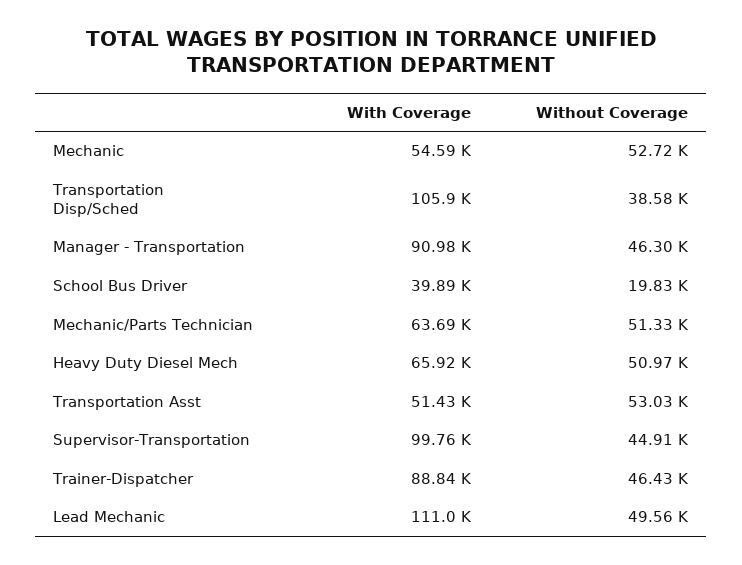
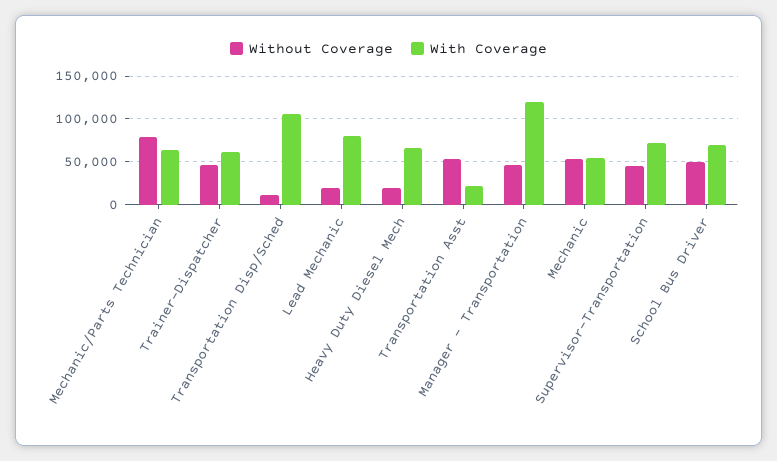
  {
    "With Coverage": {
      "Mechanic": 54590,
      "Transportation Disp/Sched": 105900,
-     "Manager - Transportation": 90980,
+     "Manager - Transportation": 120000,
-     "School Bus Driver": 39890,
+     "School Bus Driver": 70000,
      "Mechanic/Parts Technician": 63690,
      "Heavy Duty Diesel Mech": 65920,
-     "Transportation Asst": 51430,
+     "Transportation Asst": 20000,
-     "Supervisor-Transportation": 99760,
+     "Supervisor-Transportation": 70000,
-     "Trainer-Dispatcher": 88840,
+     "Trainer-Dispatcher": 60000,
-     "Lead Mechanic": 111000
+     "Lead Mechanic": 80000
    },
    "Without Coverage": {
      "Mechanic": 52720,
-     "Transportation Disp/Sched": 38580,
+     "Transportation Disp/Sched": 10000,
      "Manager - Transportation": 46300,
-     "School Bus Driver": 19830,
+     "School Bus Driver": 50000,
-     "Mechanic/Parts Technician": 51330,
+     "Mechanic/Parts Technician": 80000,
-     "Heavy Duty Diesel Mech": 50970,
+     "Heavy Duty Diesel Mech": 20000,
      "Transportation Asst": 53030,
      "Supervisor-Transportation": 44910,
      "Trainer-Dispatcher": 46430,
-     "Lead Mechanic": 49560
+     "Lead Mechanic": 20000
    }
  }

